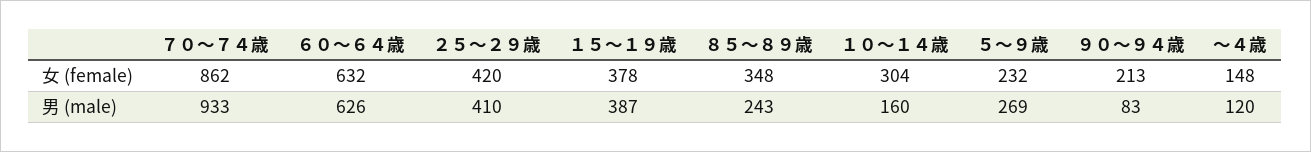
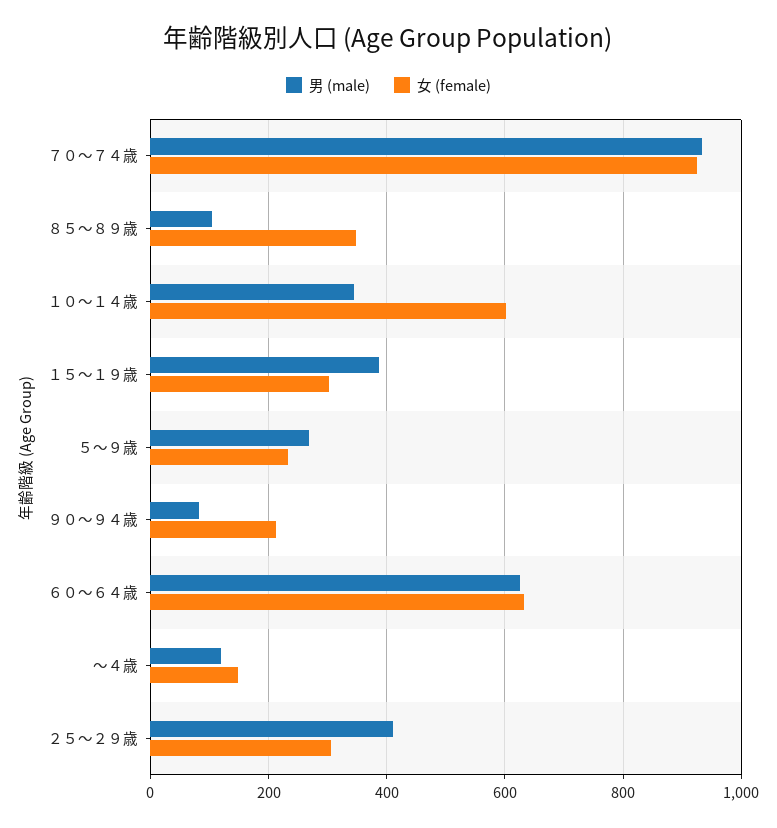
  {
    "女 (female)": {
-     "７０～７４歳": 862,
+     "７０～７４歳": 920,
      "６０～６４歳": 632,
-     "２５～２９歳": 420,
+     "２５～２９歳": 300,
-     "１５～１９歳": 378,
+     "１５～１９歳": 300,
      "８５～８９歳": 348,
-     "１０～１４歳": 304,
+     "１０～１４歳": 600,
      "５～９歳": 232,
      "９０～９４歳": 213,
      "～４歳": 148
    },
    "男 (male)": {
      "７０～７４歳": 933,
      "６０～６４歳": 626,
      "２５～２９歳": 410,
      "１５～１９歳": 387,
-     "８５～８９歳": 243,
+     "８５～８９歳": 100,
-     "１０～１４歳": 160,
+     "１０～１４歳": 340,
      "５～９歳": 269,
      "９０～９４歳": 83,
      "～４歳": 120
    }
  }

